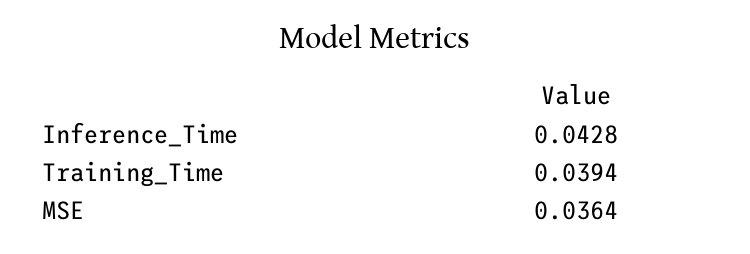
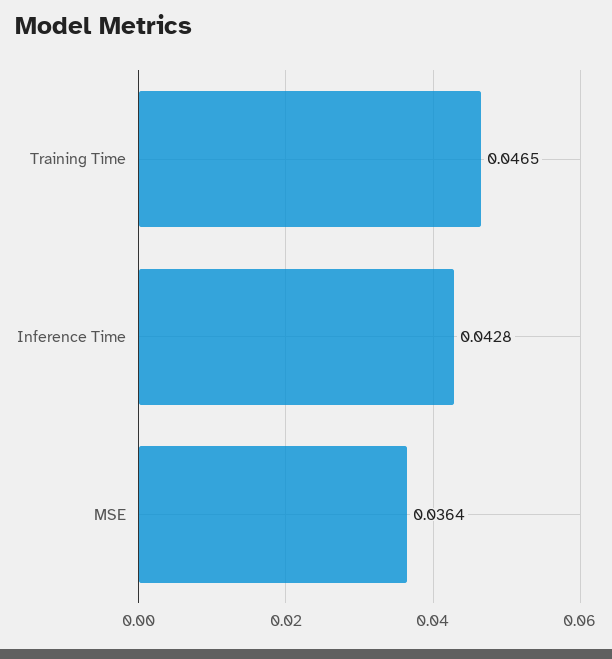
  {
    "Inference_Time": 0.0428,
-   "Training_Time": 0.0394,
+   "Training_Time": 0.0465,
    "MSE": 0.0364
  }

